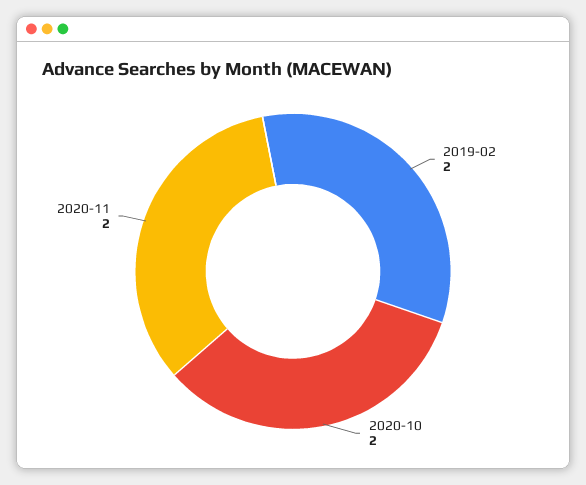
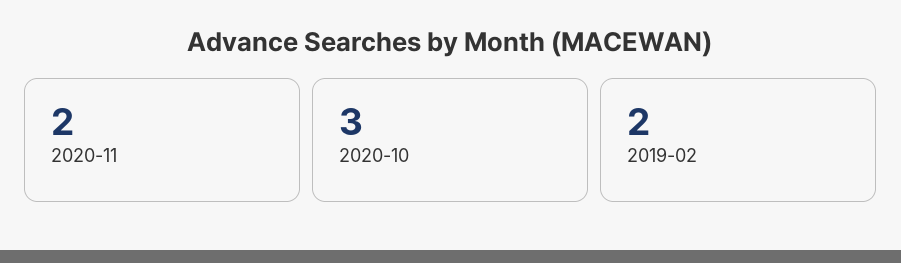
  {
    "2019-02": 2,
-   "2020-10": 2,
+   "2020-10": 3,
    "2020-11": 2
  }

